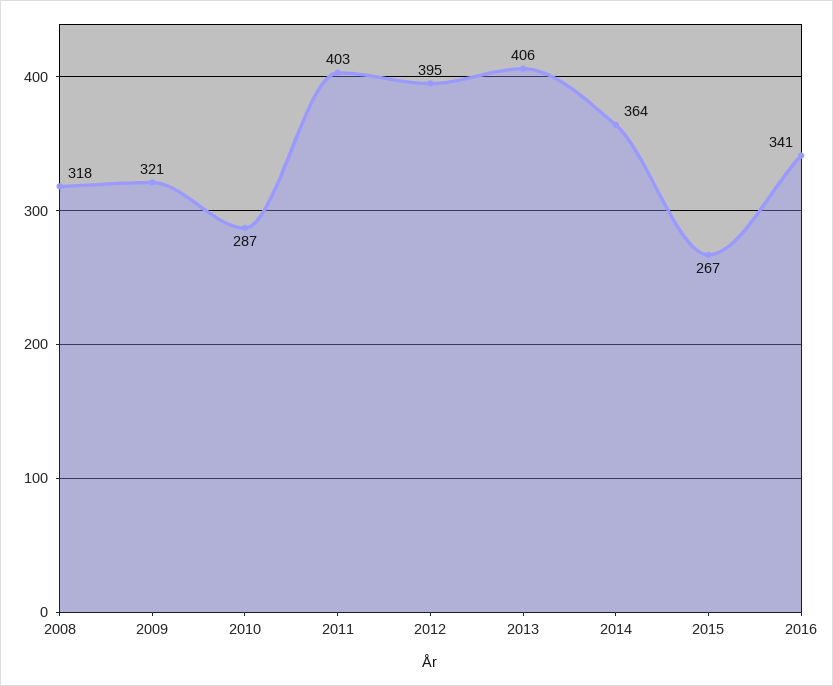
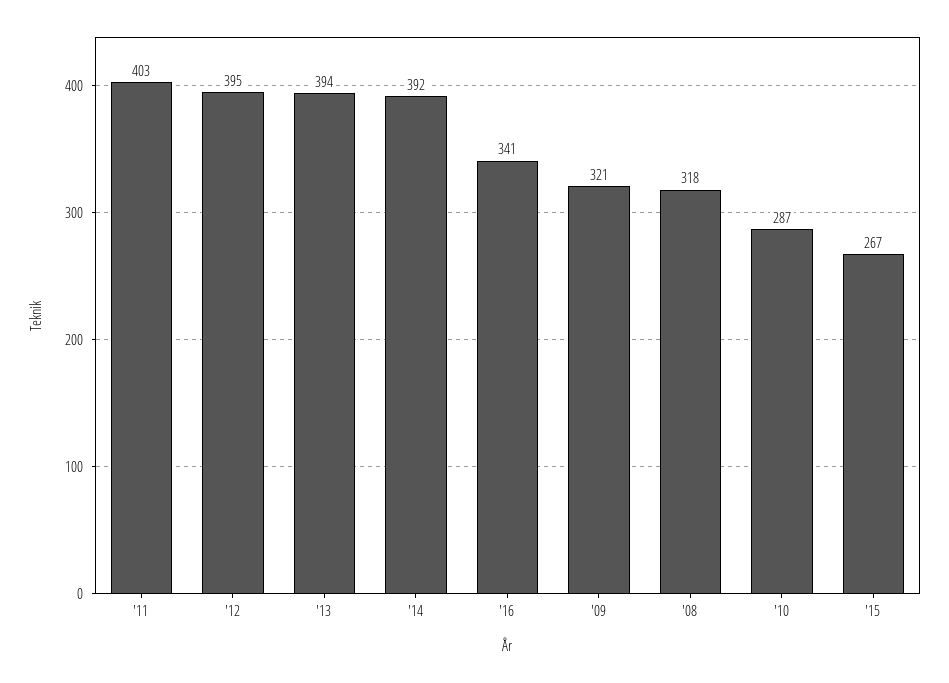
  {
    "2008": 318,
    "2009": 321,
    "2010": 287,
    "2011": 403,
    "2012": 395,
-   "2013": 406,
+   "2013": 394,
-   "2014": 364,
+   "2014": 392,
    "2015": 267,
    "2016": 341
  }

